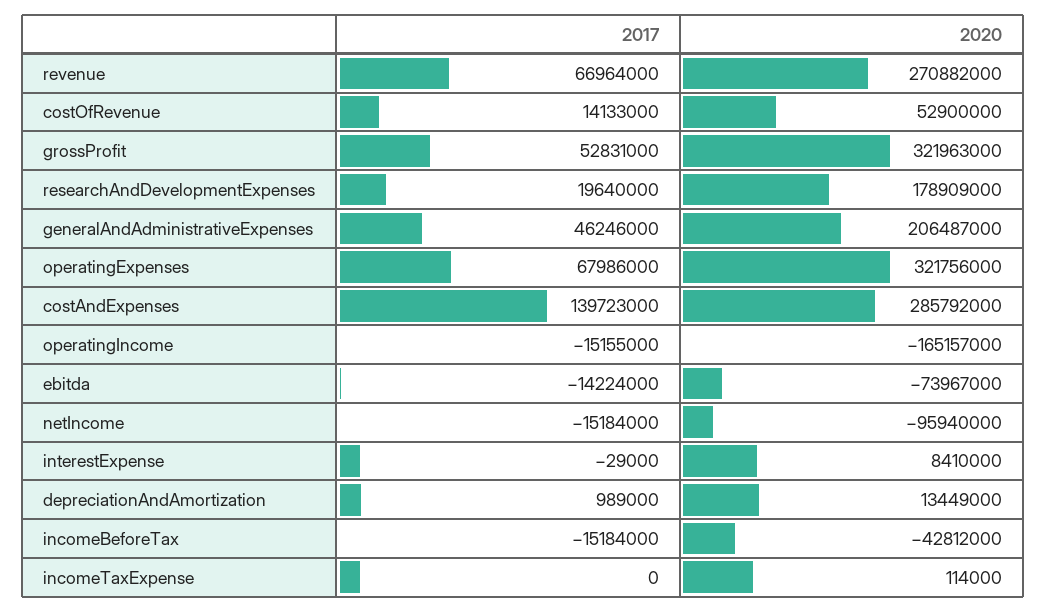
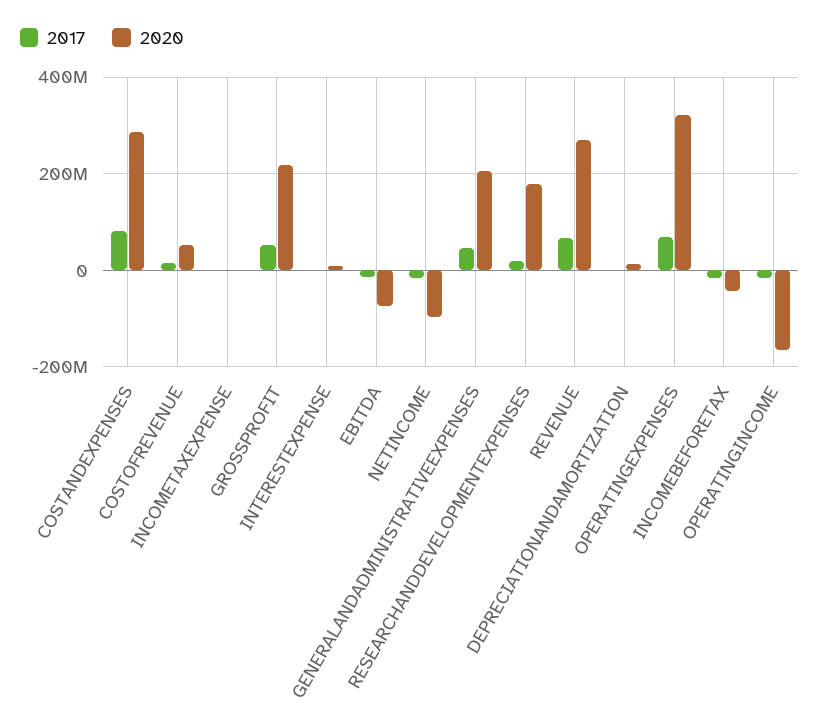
  {
    "2017": {
      "revenue": 66964000,
      "costOfRevenue": 14133000,
      "grossProfit": 52831000,
      "researchAndDevelopmentExpenses": 19640000,
      "generalAndAdministrativeExpenses": 46246000,
      "operatingExpenses": 67986000,
-     "costAndExpenses": 139723000,
+     "costAndExpenses": 80000000,
      "operatingIncome": -15155000,
      "ebitda": -14224000,
      "netIncome": -15184000,
      "interestExpense": -29000,
      "depreciationAndAmortization": 989000,
      "incomeBeforeTax": -15184000,
      "incomeTaxExpense": 0
    },
    "2020": {
      "revenue": 270882000,
      "costOfRevenue": 52900000,
-     "grossProfit": 321963000,
+     "grossProfit": 220000000,
      "researchAndDevelopmentExpenses": 178909000,
      "generalAndAdministrativeExpenses": 206487000,
      "operatingExpenses": 321756000,
      "costAndExpenses": 285792000,
      "operatingIncome": -165157000,
      "ebitda": -73967000,
      "netIncome": -95940000,
      "interestExpense": 8410000,
      "depreciationAndAmortization": 13449000,
      "incomeBeforeTax": -42812000,
      "incomeTaxExpense": 114000
    }
  }

